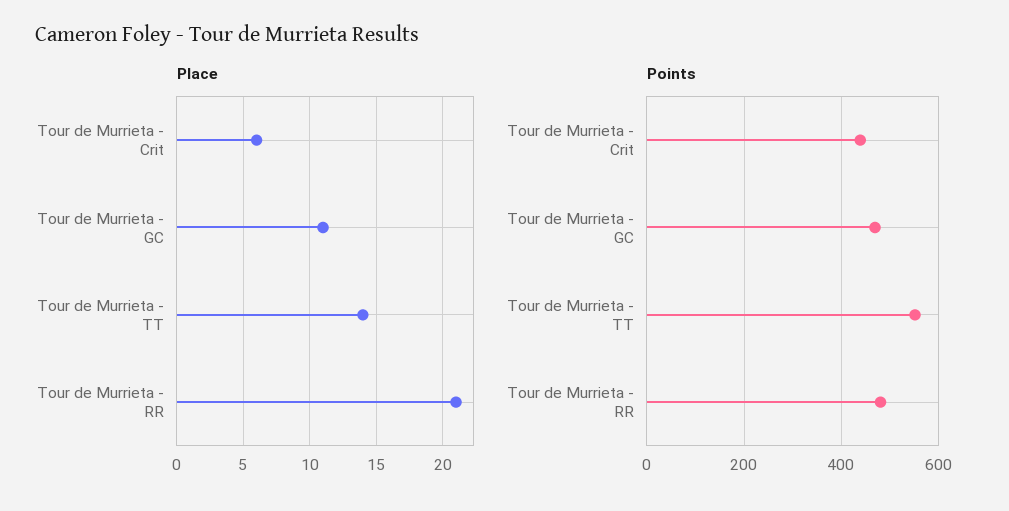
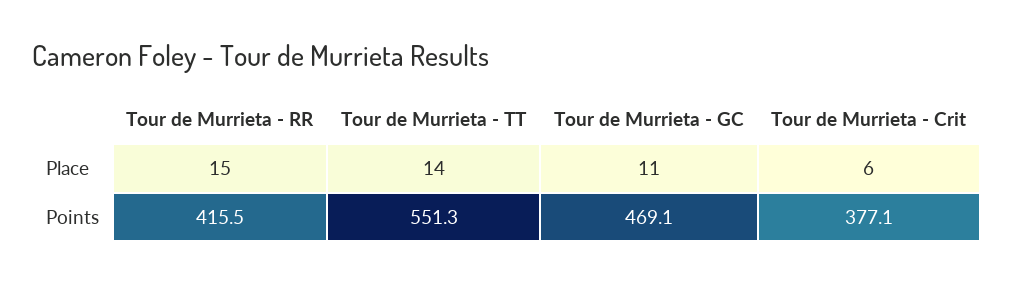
  {
    "Place": {
      "Tour de Murrieta - Crit": 6,
      "Tour de Murrieta - GC": 11,
      "Tour de Murrieta - TT": 14,
-     "Tour de Murrieta - RR": 21
+     "Tour de Murrieta - RR": 15
    },
    "Points": {
-     "Tour de Murrieta - Crit": 440,
+     "Tour de Murrieta - Crit": 377.1,
      "Tour de Murrieta - GC": 469.1,
      "Tour de Murrieta - TT": 551.3,
-     "Tour de Murrieta - RR": 480
+     "Tour de Murrieta - RR": 415.5
    }
  }

